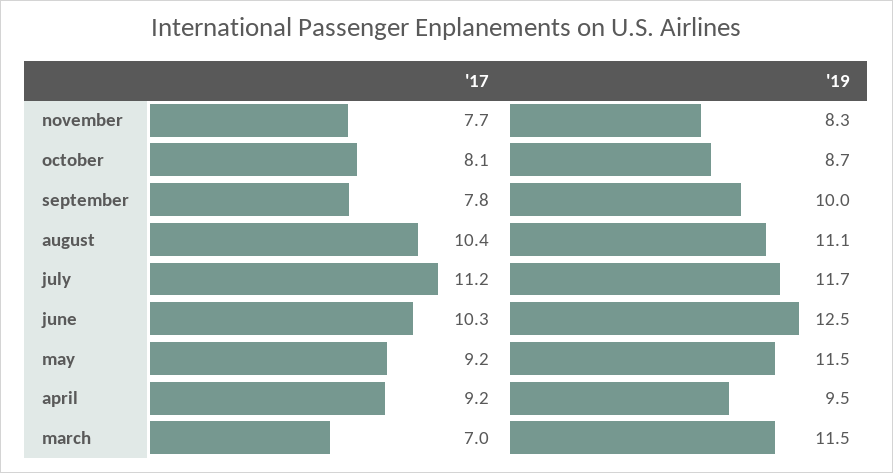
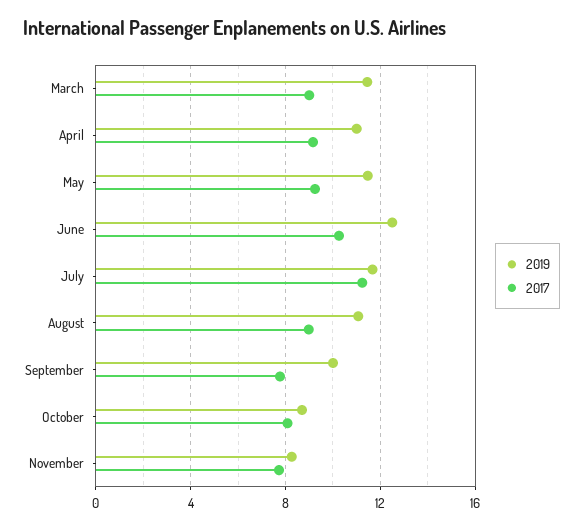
  {
    "'17": {
      "november": 7.7,
      "october": 8.1,
      "september": 7.8,
-     "august": 10.4,
+     "august": 9,
      "july": 11.2,
      "june": 10.3,
      "may": 9.2,
      "april": 9.2,
-     "march": 7
+     "march": 9
    },
    "'19": {
      "november": 8.3,
      "october": 8.7,
      "september": 10,
      "august": 11.1,
      "july": 11.7,
      "june": 12.5,
      "may": 11.5,
-     "april": 9.5,
+     "april": 11,
      "march": 11.5
    }
  }

